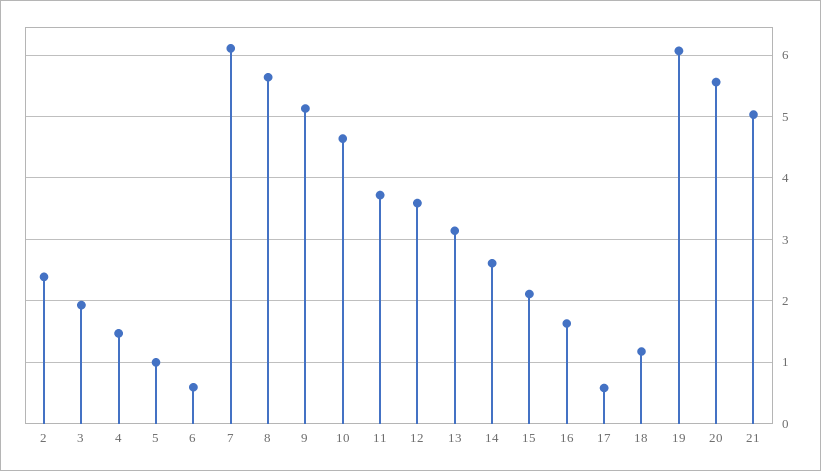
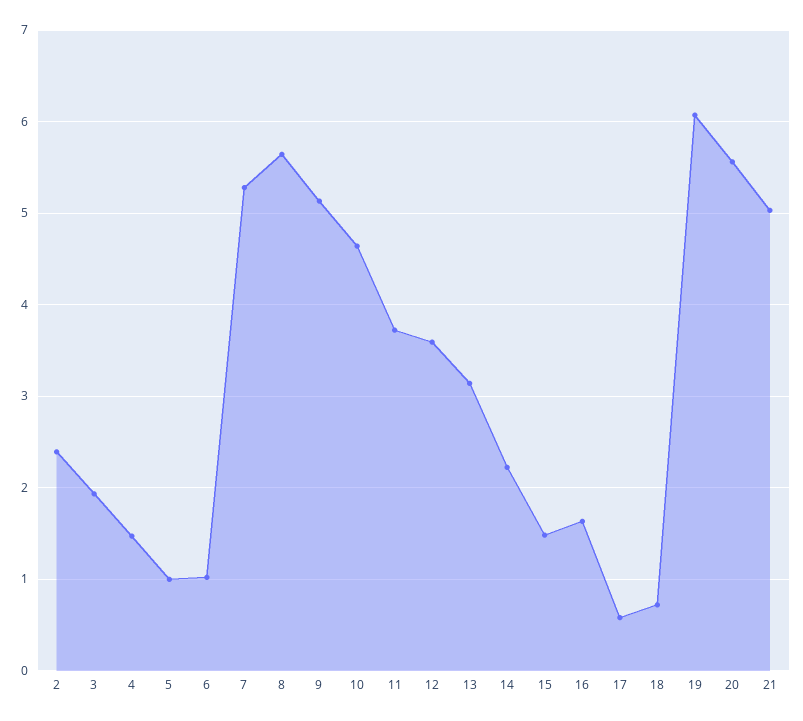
  {
    "2": 2.4,
    "3": 1.9,
    "4": 1.5,
    "5": 1,
-   "6": 0.6,
+   "6": 1,
-   "7": 6.1,
+   "7": 5.3,
    "8": 5.6,
    "9": 5.1,
    "10": 4.6,
    "11": 3.7,
    "12": 3.6,
    "13": 3.1,
-   "14": 2.6,
+   "14": 2.2,
-   "15": 2.1,
+   "15": 1.5,
    "16": 1.6,
    "17": 0.6,
-   "18": 1.2,
+   "18": 0.7,
    "19": 6.1,
    "20": 5.6,
    "21": 5
  }

